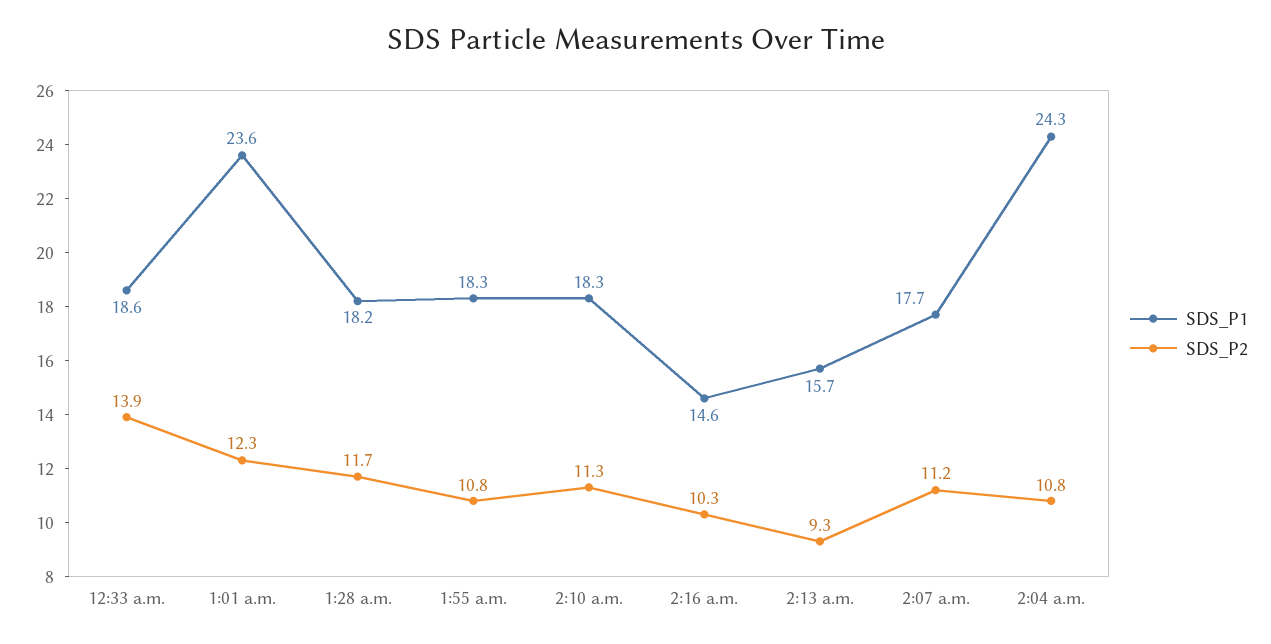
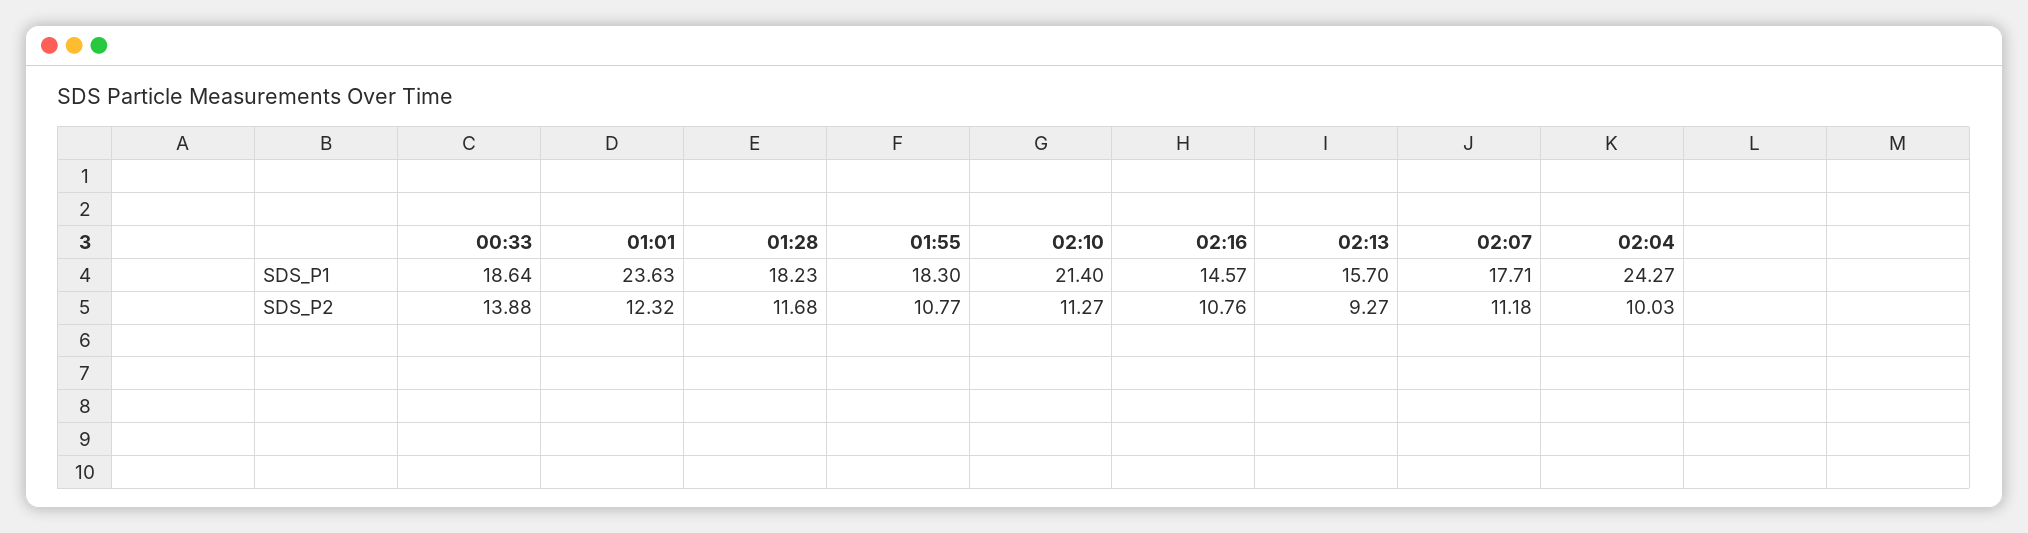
  {
    "SDS_P1": {
      "12:33 a.m.": 18.64,
      "1:01 a.m.": 23.63,
      "1:28 a.m.": 18.23,
      "1:55 a.m.": 18.3,
-     "2:10 a.m.": 18.3,
+     "2:10 a.m.": 21.4,
      "2:16 a.m.": 14.57,
      "2:13 a.m.": 15.7,
      "2:07 a.m.": 17.71,
      "2:04 a.m.": 24.27
    },
    "SDS_P2": {
      "12:33 a.m.": 13.88,
      "1:01 a.m.": 12.32,
      "1:28 a.m.": 11.68,
      "1:55 a.m.": 10.77,
      "2:10 a.m.": 11.27,
-     "2:16 a.m.": 10.3,
+     "2:16 a.m.": 10.76,
      "2:13 a.m.": 9.27,
      "2:07 a.m.": 11.18,
-     "2:04 a.m.": 10.8
+     "2:04 a.m.": 10.03
    }
  }

